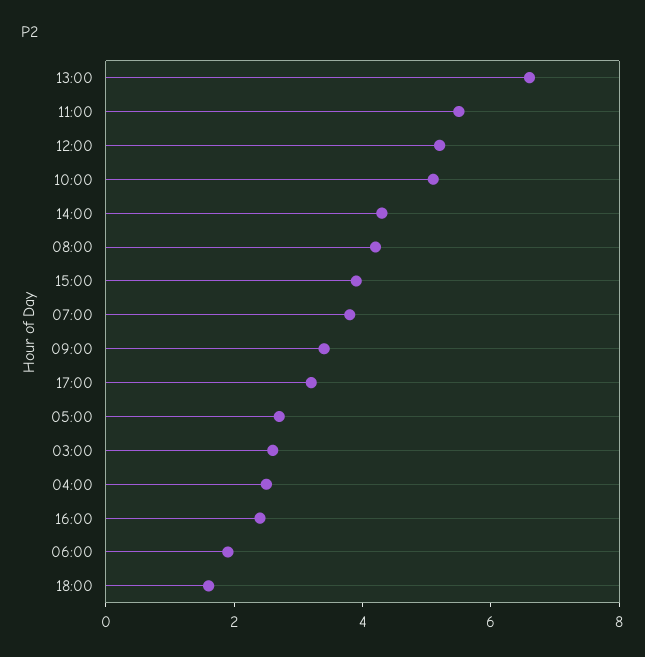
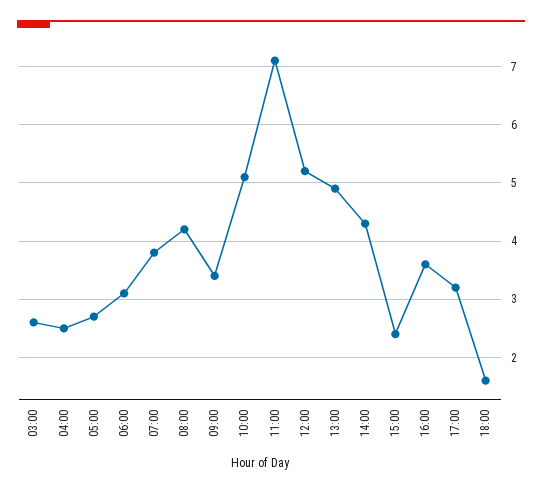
  {
-   "13:00": 6.5,
+   "13:00": 5,
-   "11:00": 5.5,
+   "11:00": 7,
    "12:00": 5,
    "10:00": 5,
    "14:00": 4.5,
    "08:00": 4,
-   "15:00": 4,
+   "15:00": 2.5,
    "07:00": 4,
    "09:00": 3.5,
    "17:00": 3,
    "05:00": 2.5,
    "03:00": 2.5,
    "04:00": 2.5,
-   "16:00": 2.5,
+   "16:00": 3.5,
-   "06:00": 2,
+   "06:00": 3,
    "18:00": 1.5
  }

